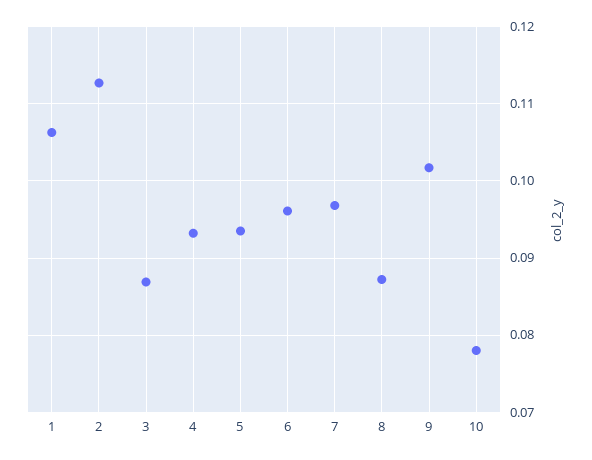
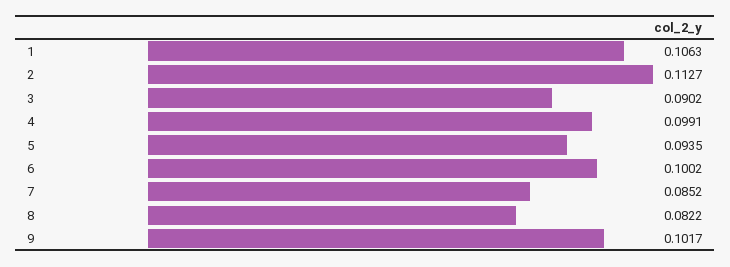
  {
    "1": 0.1063,
    "2": 0.1127,
-   "3": 0.087,
+   "3": 0.0902,
-   "4": 0.093,
+   "4": 0.0991,
    "5": 0.0935,
-   "6": 0.096,
+   "6": 0.1002,
-   "7": 0.097,
+   "7": 0.0852,
-   "8": 0.087,
+   "8": 0.0822,
-   "9": 0.1017,
+   "9": 0.1017
-   "10": 0.078
  }

